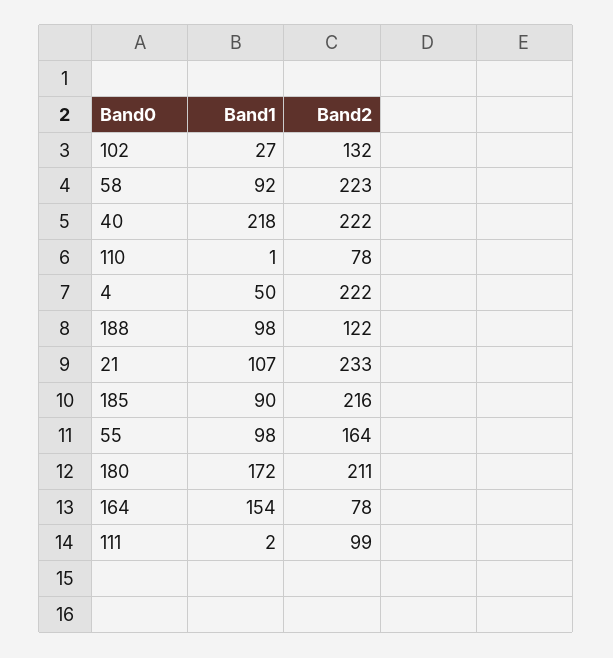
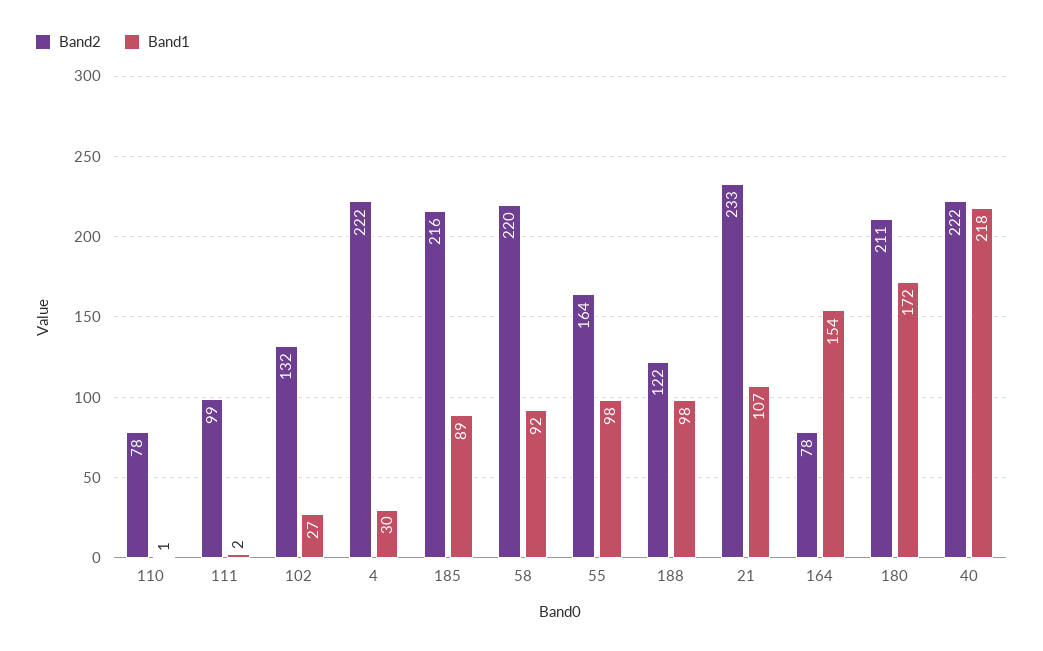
  {
    "Band1": {
      "102": 27,
      "58": 92,
      "40": 218,
      "110": 1,
-     "4": 50,
+     "4": 30,
      "188": 98,
      "21": 107,
-     "185": 90,
+     "185": 89,
      "55": 98,
      "180": 172,
      "164": 154,
      "111": 2
    },
    "Band2": {
      "102": 132,
-     "58": 223,
+     "58": 220,
      "40": 222,
      "110": 78,
      "4": 222,
      "188": 122,
      "21": 233,
      "185": 216,
      "55": 164,
      "180": 211,
      "164": 78,
      "111": 99
    }
  }

